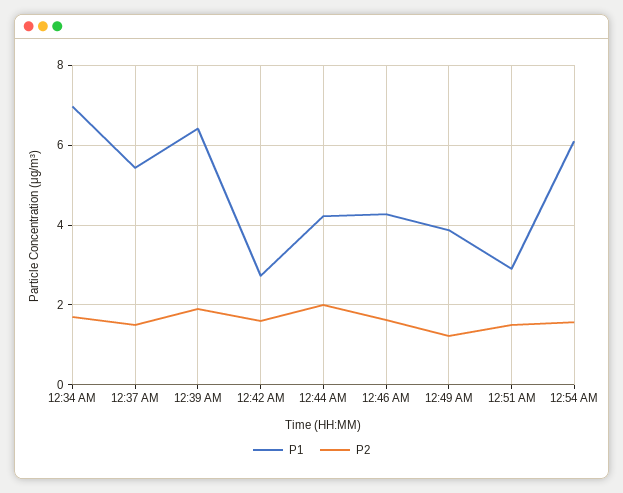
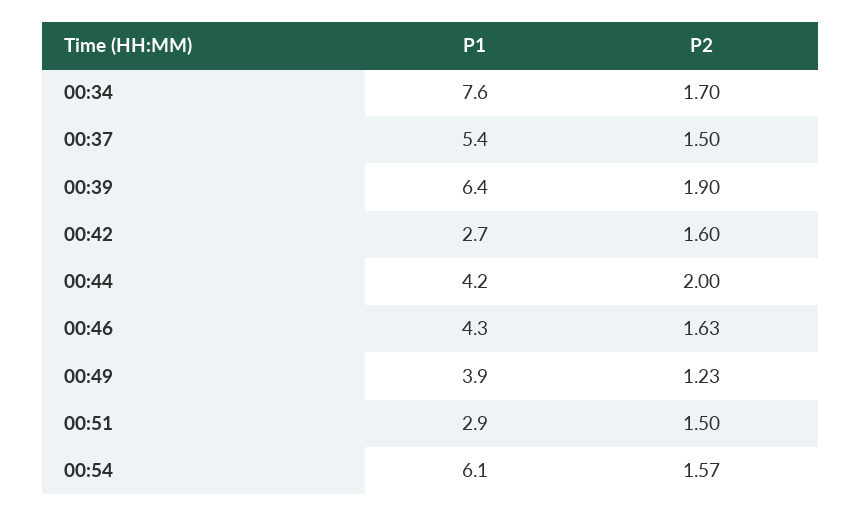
  {
    "P1": {
-     "12:34 AM": 7,
+     "12:34 AM": 7.6,
      "12:37 AM": 5.4,
      "12:39 AM": 6.4,
      "12:42 AM": 2.7,
      "12:44 AM": 4.2,
      "12:46 AM": 4.3,
      "12:49 AM": 3.9,
      "12:51 AM": 2.9,
      "12:54 AM": 6.1
    },
    "P2": {
      "12:34 AM": 1.7,
      "12:37 AM": 1.5,
      "12:39 AM": 1.9,
      "12:42 AM": 1.6,
      "12:44 AM": 2,
      "12:46 AM": 1.63,
      "12:49 AM": 1.23,
      "12:51 AM": 1.5,
      "12:54 AM": 1.57
    }
  }

